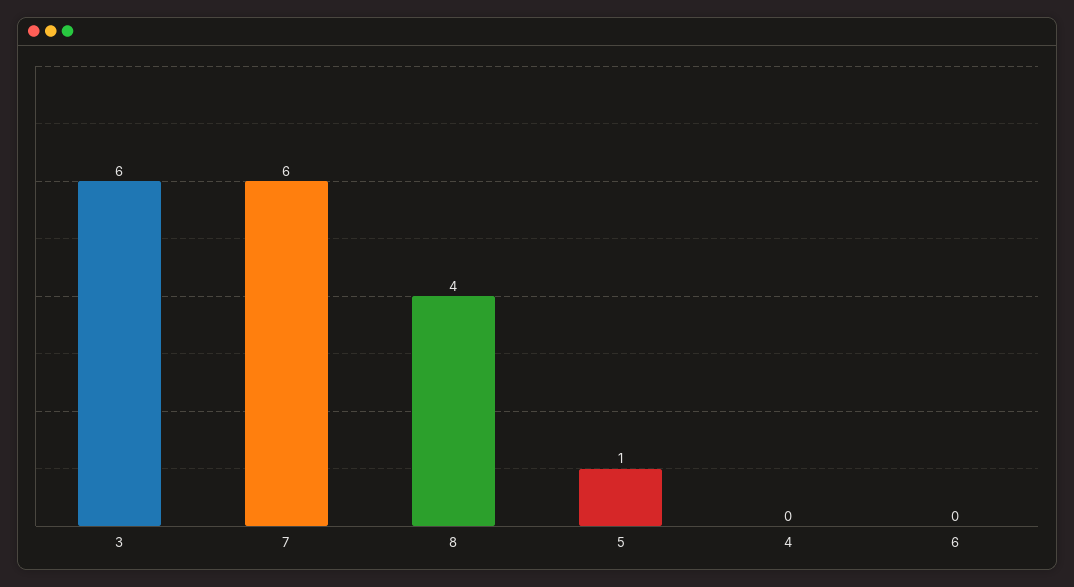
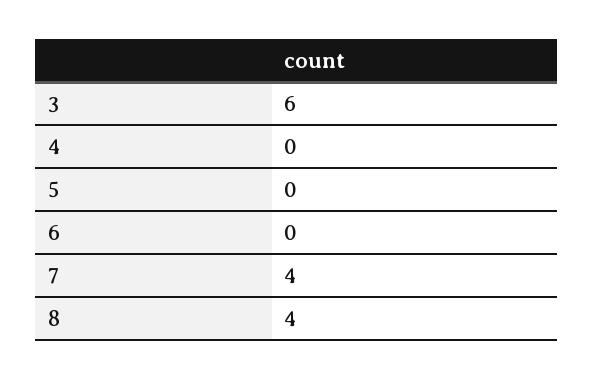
  {
    "3": 6,
-   "7": 6,
+   "7": 4,
    "8": 4,
-   "5": 1,
+   "5": 0,
    "4": 0,
    "6": 0
  }

